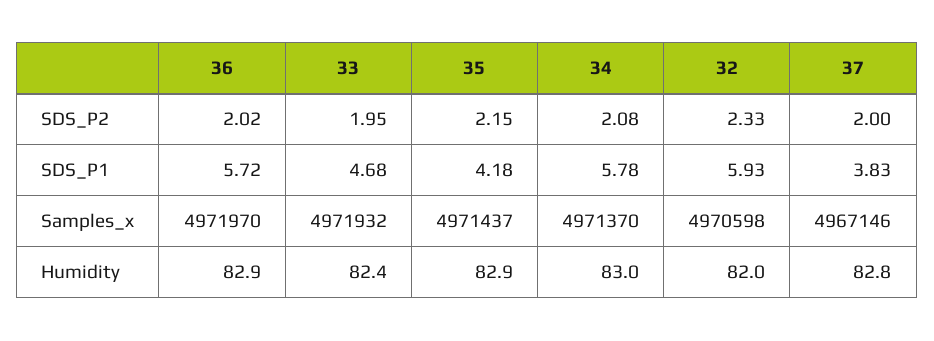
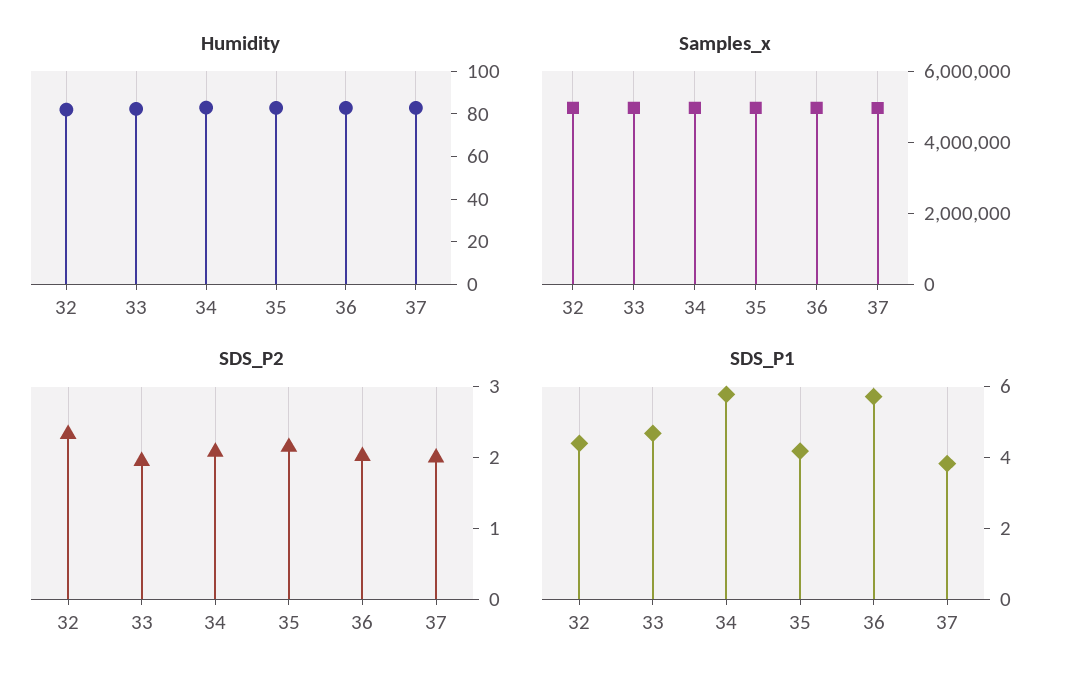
  {
    "SDS_P2": {
      "36": 2.02,
      "33": 1.95,
      "35": 2.15,
      "34": 2.08,
      "32": 2.33,
      "37": 2
    },
    "SDS_P1": {
      "36": 5.72,
      "33": 4.68,
      "35": 4.18,
      "34": 5.78,
-     "32": 5.93,
+     "32": 4.5,
      "37": 3.83
    },
    "Samples_x": {
      "36": 4971970,
      "33": 4971932,
      "35": 4971437,
      "34": 4971370,
      "32": 4970598,
      "37": 4967146
    },
    "Humidity": {
      "36": 82.9,
      "33": 82.4,
      "35": 82.9,
      "34": 83,
      "32": 82,
      "37": 82.8
    }
  }

